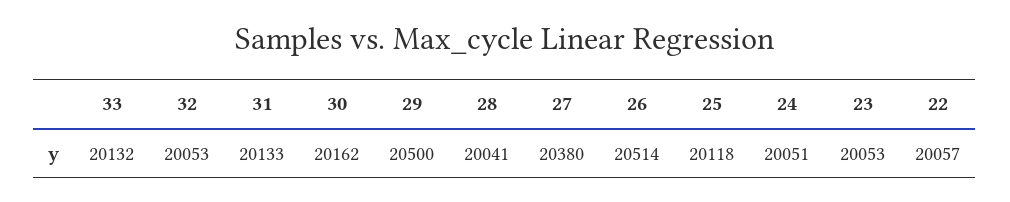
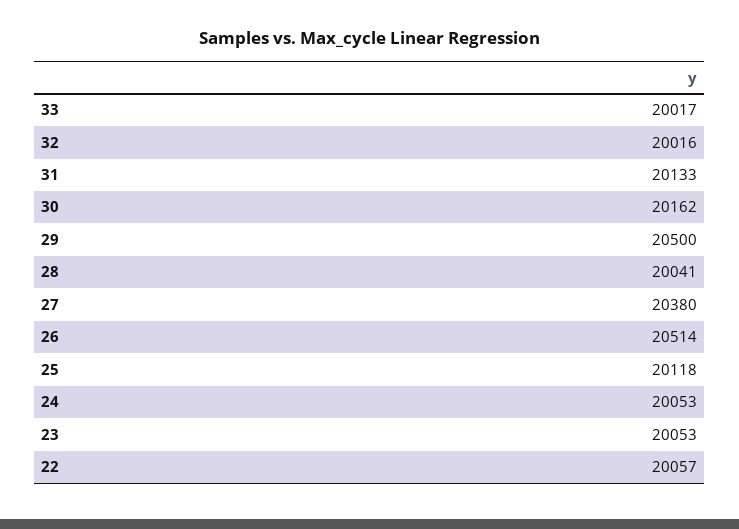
  {
-   "33": 20132,
+   "33": 20017,
-   "32": 20053,
+   "32": 20016,
    "31": 20133,
    "30": 20162,
    "29": 20500,
    "28": 20041,
    "27": 20380,
    "26": 20514,
    "25": 20118,
-   "24": 20051,
+   "24": 20053,
    "23": 20053,
    "22": 20057
  }

